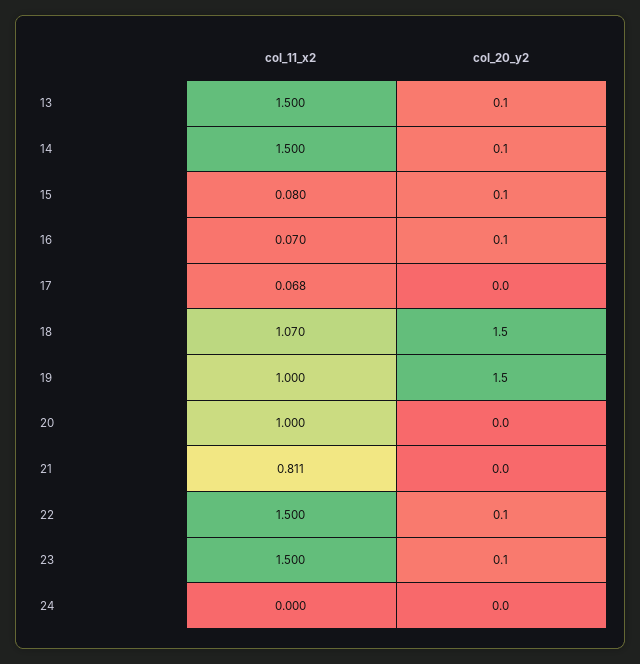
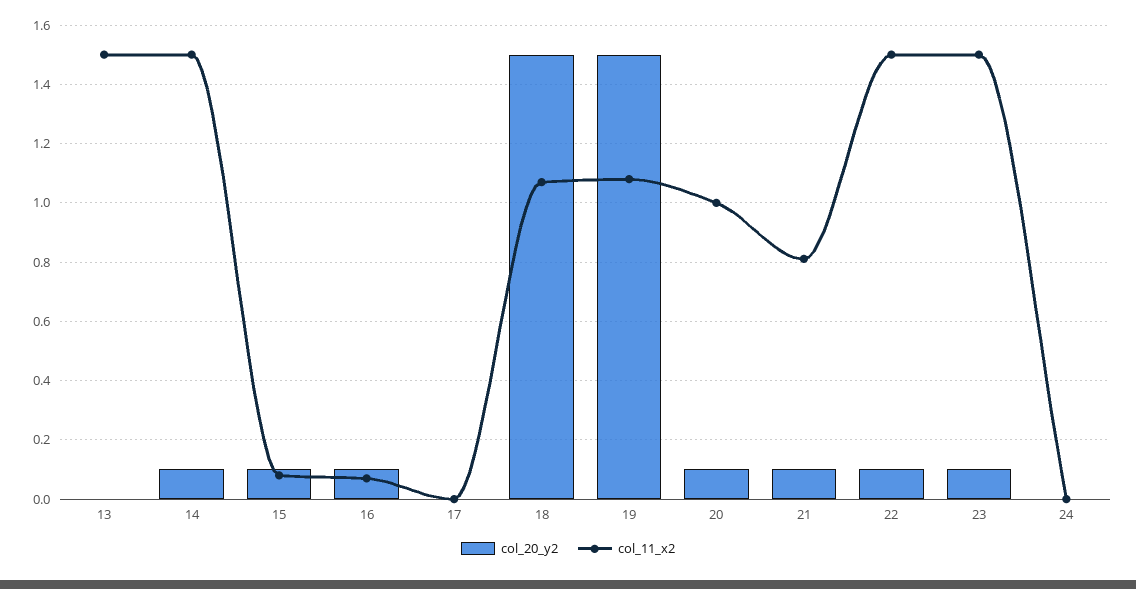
  {
    "col_11_x2": {
      "13": 1.5,
      "14": 1.5,
      "15": 0.08,
      "16": 0.07,
-     "17": 0.068,
+     "17": 0,
      "18": 1.07,
-     "19": 1,
+     "19": 1.075,
      "20": 1,
      "21": 0.811,
      "22": 1.5,
      "23": 1.5,
      "24": 0
    },
    "col_20_y2": {
-     "13": 0.1,
+     "13": 0,
      "14": 0.1,
      "15": 0.1,
      "16": 0.1,
      "17": 0,
      "18": 1.5,
      "19": 1.5,
-     "20": 0,
+     "20": 0.1,
-     "21": 0,
+     "21": 0.1,
      "22": 0.1,
      "23": 0.1,
      "24": 0
    }
  }

